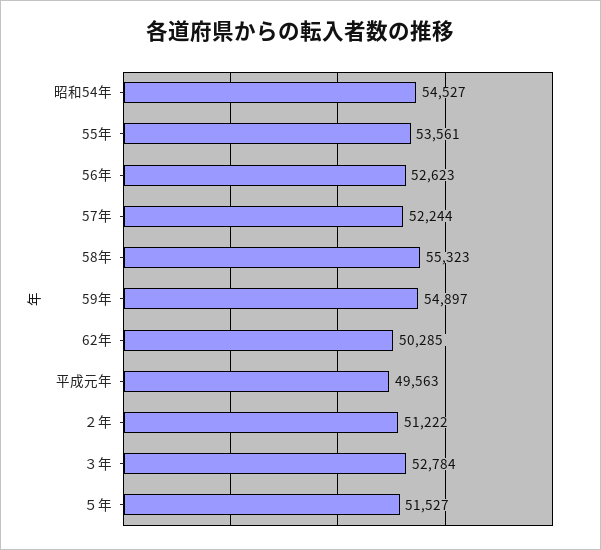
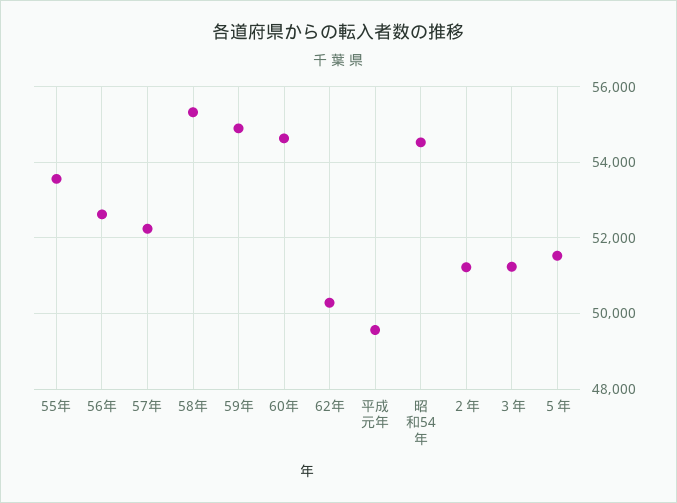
  {
    "昭和54年": 54527,
    "55年": 53561,
    "56年": 52623,
    "57年": 52244,
    "58年": 55323,
    "59年": 54897,
    "62年": 50285,
    "平成元年": 49563,
    "２年": 51222,
-   "３年": 52784,
+   "３年": 51200,
-   "５年": 51527
+   "５年": 51527,
+   "60年": 54600
  }

